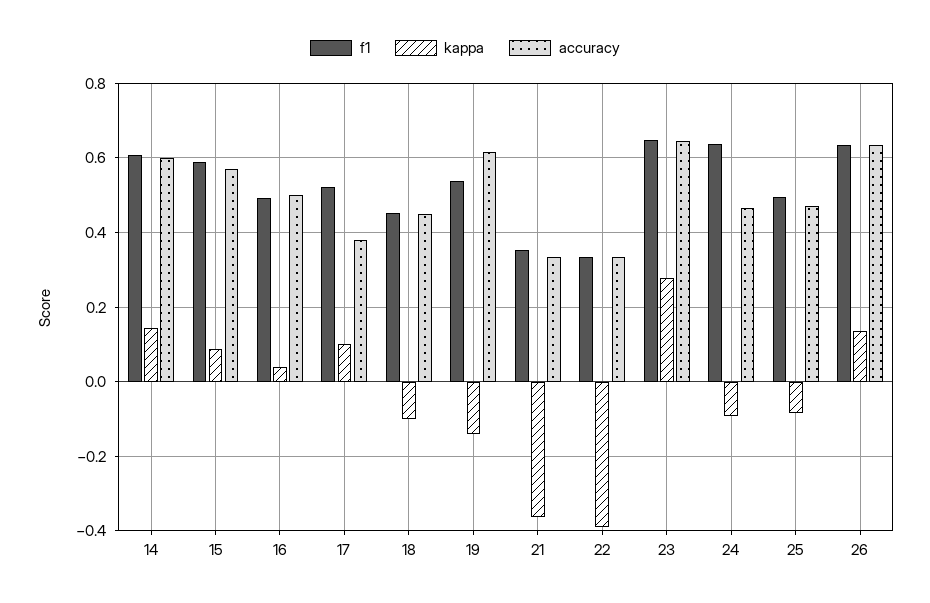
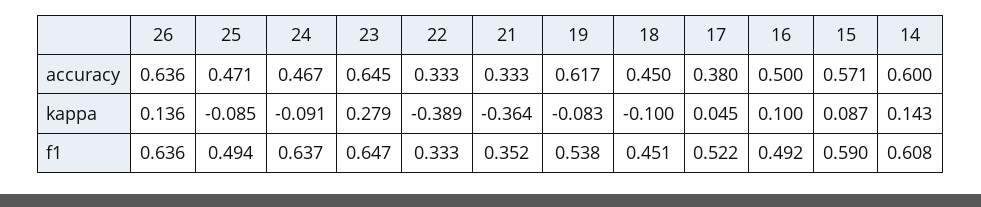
  {
    "f1": {
      "14": 0.608,
      "15": 0.59,
      "16": 0.492,
      "17": 0.522,
      "18": 0.451,
      "19": 0.538,
      "21": 0.352,
      "22": 0.333,
      "23": 0.647,
      "24": 0.637,
      "25": 0.494,
      "26": 0.636
    },
    "kappa": {
      "14": 0.143,
      "15": 0.087,
-     "16": 0.04,
+     "16": 0.1,
-     "17": 0.1,
+     "17": 0.045,
      "18": -0.1,
-     "19": -0.14,
+     "19": -0.083,
      "21": -0.364,
      "22": -0.389,
      "23": 0.279,
      "24": -0.091,
      "25": -0.085,
      "26": 0.136
    },
    "accuracy": {
      "14": 0.6,
      "15": 0.571,
      "16": 0.5,
      "17": 0.38,
      "18": 0.45,
      "19": 0.617,
      "21": 0.333,
      "22": 0.333,
      "23": 0.645,
      "24": 0.467,
      "25": 0.471,
      "26": 0.636
    }
  }

